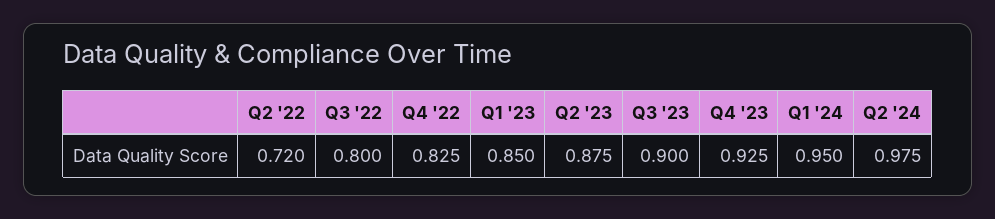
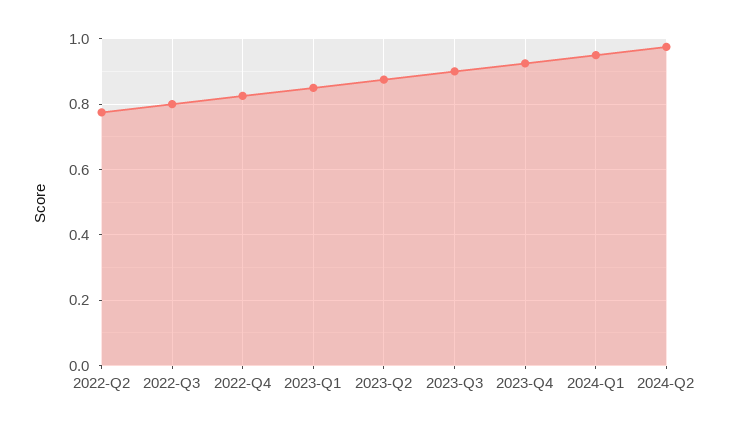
  {
-   "Q2 '22": 0.72,
+   "Q2 '22": 0.78,
    "Q3 '22": 0.8,
    "Q4 '22": 0.825,
    "Q1 '23": 0.85,
    "Q2 '23": 0.875,
    "Q3 '23": 0.9,
    "Q4 '23": 0.925,
    "Q1 '24": 0.95,
    "Q2 '24": 0.975
  }

